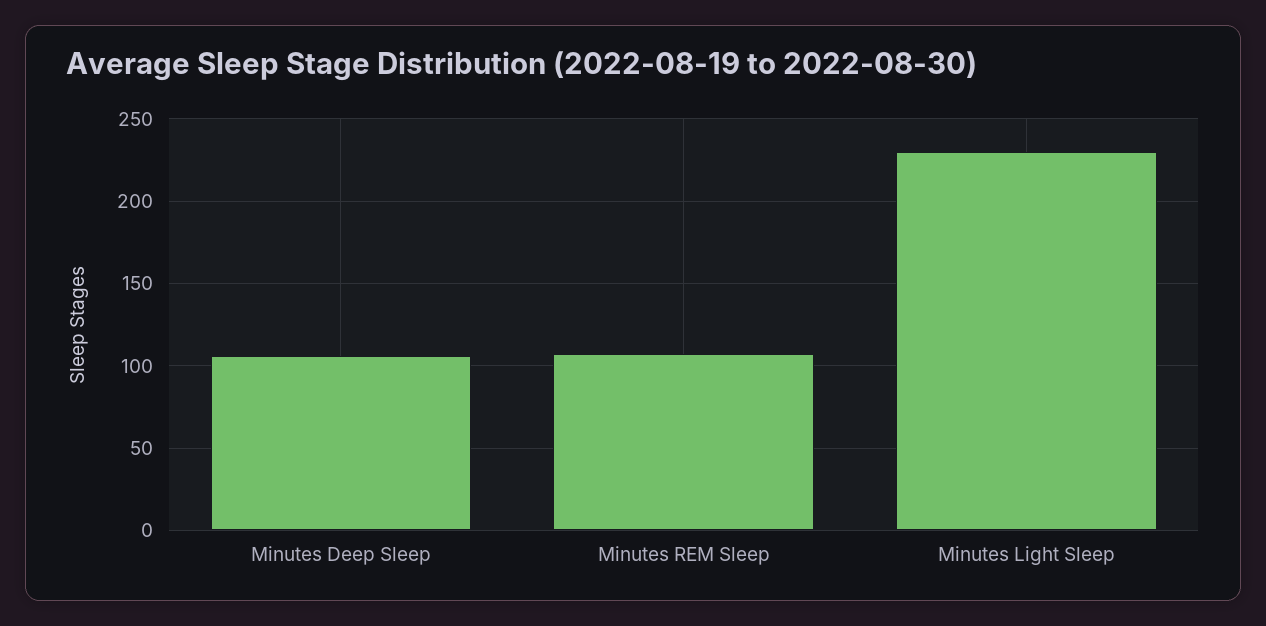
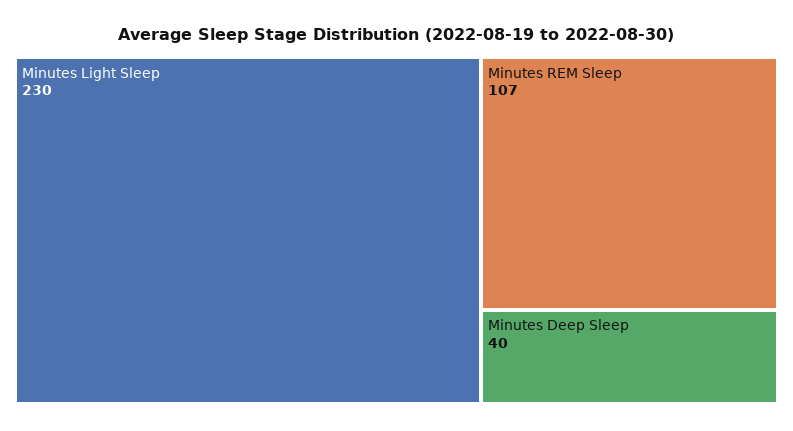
  {
-   "Minutes Deep Sleep": 105,
+   "Minutes Deep Sleep": 40,
    "Minutes REM Sleep": 107,
    "Minutes Light Sleep": 230
  }

